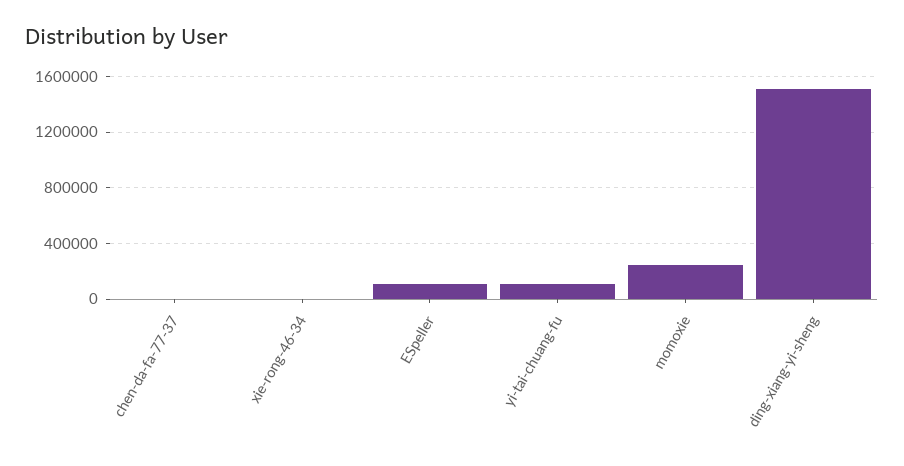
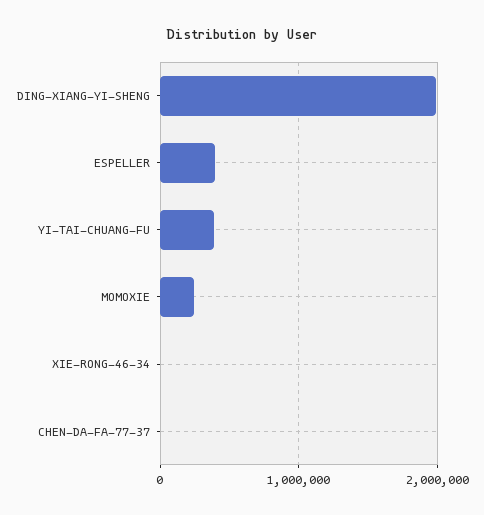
  {
    "chen-da-fa-77-37": 0,
    "xie-rong-46-34": 0,
-   "ESpeller": 100000,
+   "ESpeller": 400000,
-   "yi-tai-chuang-fu": 100000,
+   "yi-tai-chuang-fu": 400000,
    "momoxie": 250000,
-   "ding-xiang-yi-sheng": 1500000
+   "ding-xiang-yi-sheng": 2000000
  }

